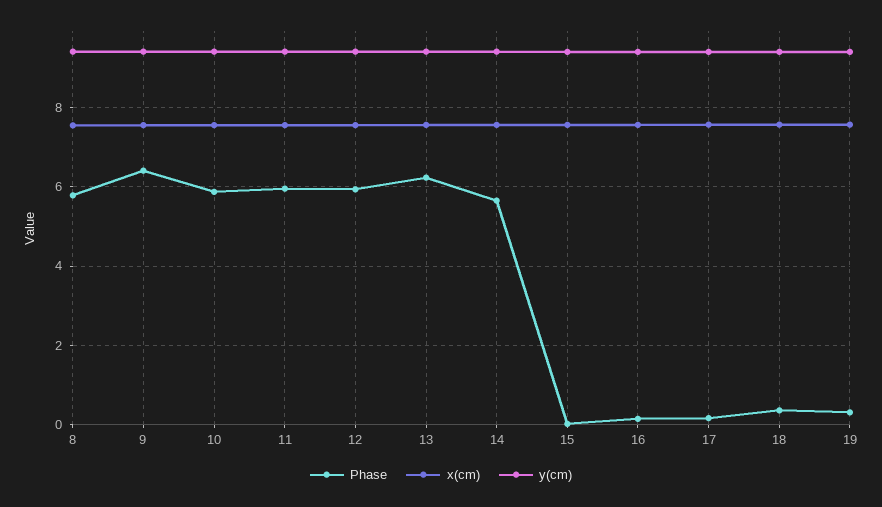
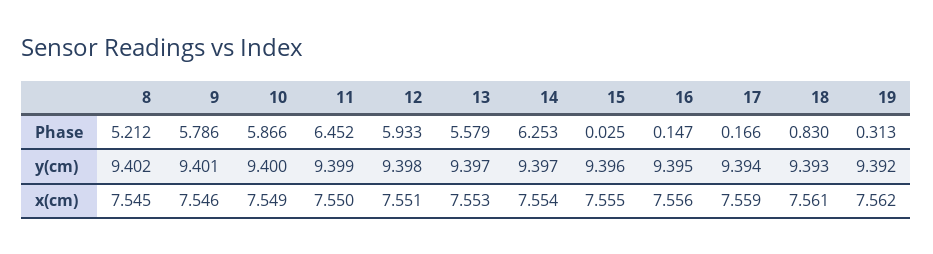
  {
    "Phase": {
-     "8": 5.8,
+     "8": 5.212,
-     "9": 6.4,
+     "9": 5.786,
      "10": 5.866,
-     "11": 6,
+     "11": 6.452,
      "12": 5.933,
-     "13": 6.2,
+     "13": 5.579,
-     "14": 5.6,
+     "14": 6.253,
      "15": 0.025,
      "16": 0.147,
      "17": 0.166,
-     "18": 0.4,
+     "18": 0.83,
      "19": 0.313
    },
    "x(cm)": {
      "8": 7.545,
      "9": 7.546,
      "10": 7.549,
      "11": 7.55,
      "12": 7.551,
      "13": 7.553,
      "14": 7.554,
      "15": 7.555,
      "16": 7.556,
      "17": 7.559,
      "18": 7.561,
      "19": 7.562
    },
    "y(cm)": {
      "8": 9.402,
      "9": 9.401,
      "10": 9.4,
      "11": 9.399,
      "12": 9.398,
      "13": 9.397,
      "14": 9.397,
      "15": 9.396,
      "16": 9.395,
      "17": 9.394,
      "18": 9.393,
      "19": 9.392
    }
  }

